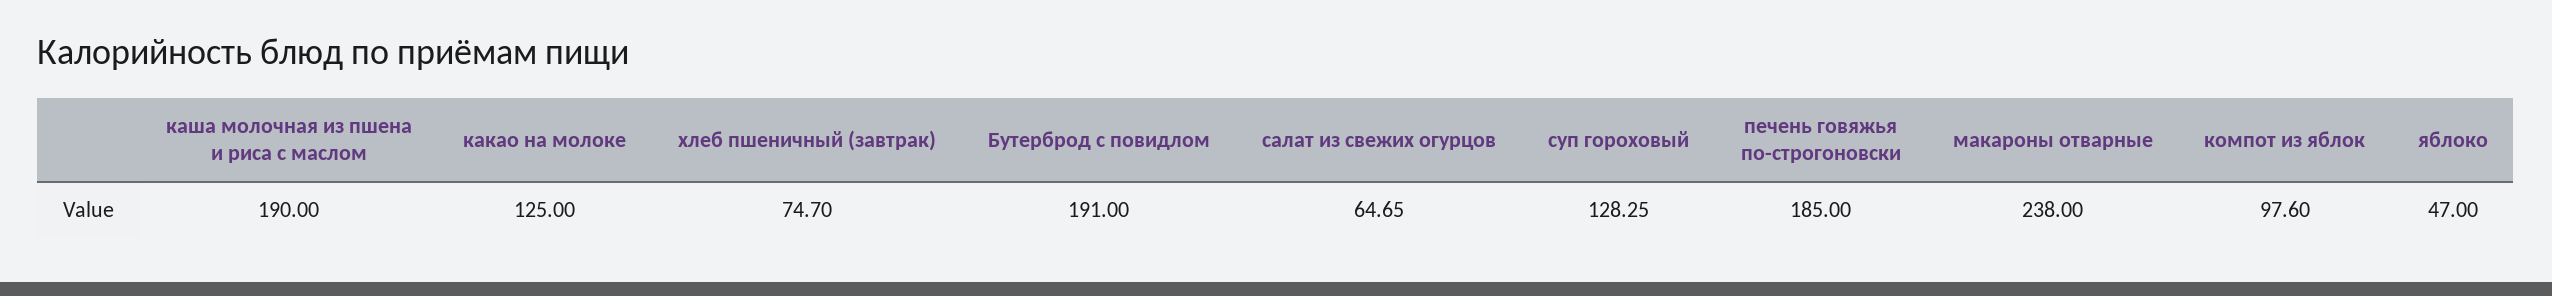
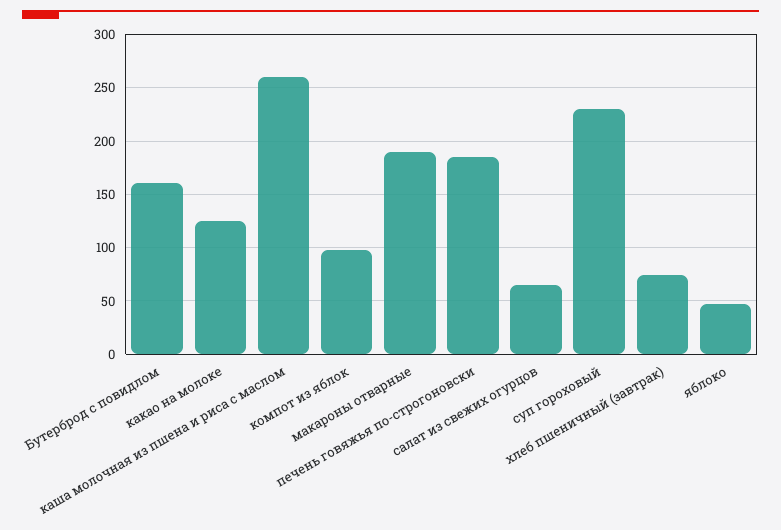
  {
-   "каша молочная из пшена и риса с маслом": 190,
+   "каша молочная из пшена и риса с маслом": 260,
    "какао на молоке": 125,
    "хлеб пшеничный (завтрак)": 74.7,
-   "Бутерброд с повидлом": 191,
+   "Бутерброд с повидлом": 160,
    "салат из свежих огурцов": 64.65,
-   "суп гороховый": 128.25,
+   "суп гороховый": 230,
    "печень говяжья по-строгоновски": 185,
-   "макароны отварные": 238,
+   "макароны отварные": 190,
    "компот из яблок": 97.6,
    "яблоко": 47
  }

